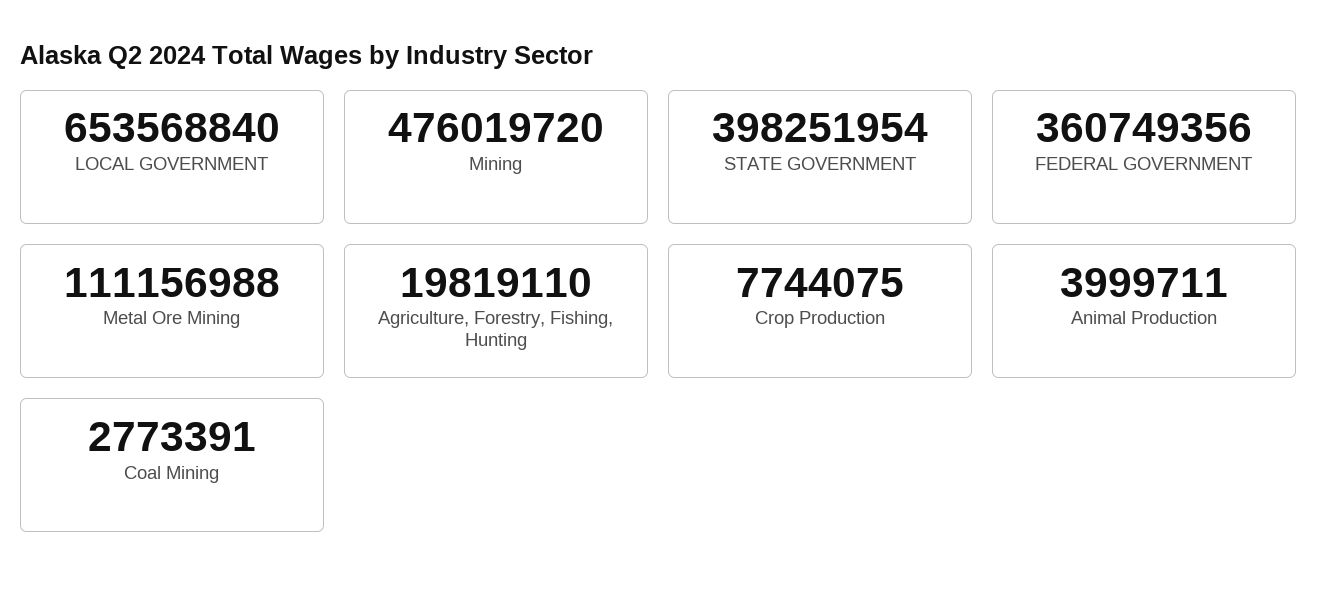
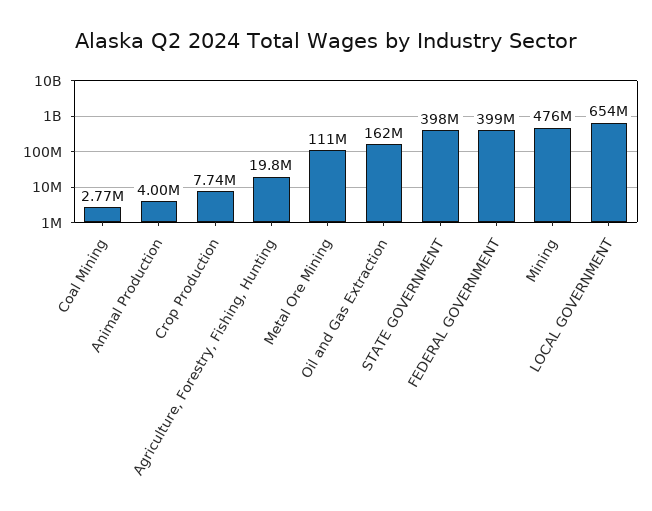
  {
    "LOCAL GOVERNMENT": 653568840,
    "Mining": 476019720,
    "STATE GOVERNMENT": 398251954,
-   "FEDERAL GOVERNMENT": 360749356,
+   "FEDERAL GOVERNMENT": 399000000,
    "Metal Ore Mining": 111156988,
    "Agriculture, Forestry, Fishing, Hunting": 19819110,
    "Crop Production": 7744075,
    "Animal Production": 3999711,
-   "Coal Mining": 2773391
+   "Coal Mining": 2773391,
+   "Oil and Gas Extraction": 162000000
  }

